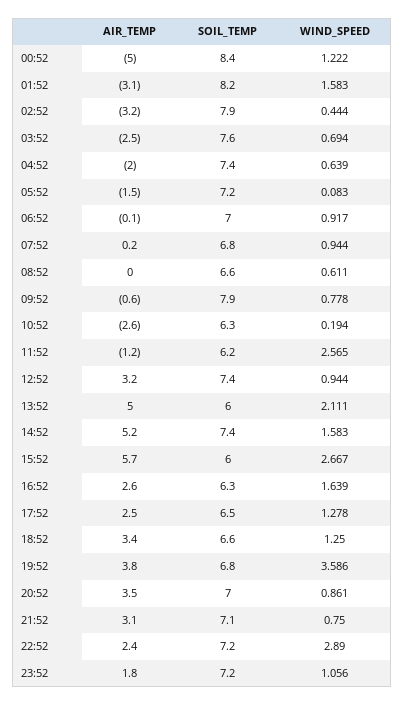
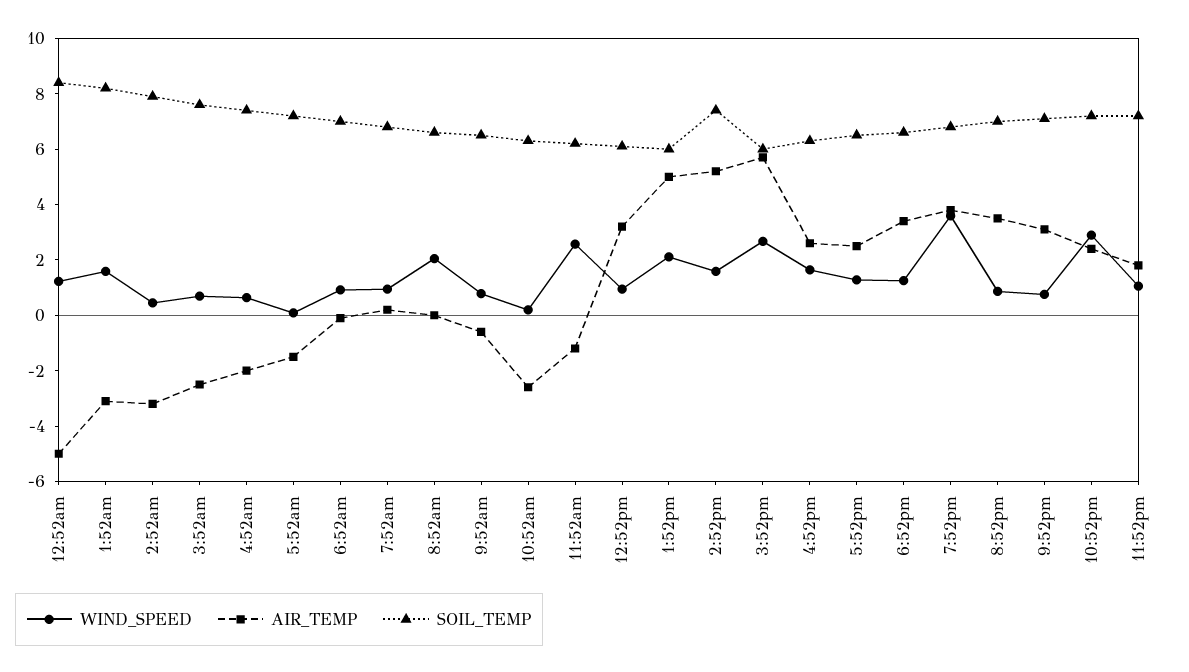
  {
    "AIR_TEMP": {
      "00:52": -5,
      "01:52": -3.1,
      "02:52": -3.2,
      "03:52": -2.5,
      "04:52": -2,
      "05:52": -1.5,
      "06:52": -0.1,
      "07:52": 0.2,
      "08:52": 0,
      "09:52": -0.6,
      "10:52": -2.6,
      "11:52": -1.2,
      "12:52": 3.2,
      "13:52": 5,
      "14:52": 5.2,
      "15:52": 5.7,
      "16:52": 2.6,
      "17:52": 2.5,
      "18:52": 3.4,
      "19:52": 3.8,
      "20:52": 3.5,
      "21:52": 3.1,
      "22:52": 2.4,
      "23:52": 1.8
    },
    "SOIL_TEMP": {
      "00:52": 8.4,
      "01:52": 8.2,
      "02:52": 7.9,
      "03:52": 7.6,
      "04:52": 7.4,
      "05:52": 7.2,
      "06:52": 7,
      "07:52": 6.8,
      "08:52": 6.6,
-     "09:52": 7.9,
+     "09:52": 6.5,
      "10:52": 6.3,
      "11:52": 6.2,
-     "12:52": 7.4,
+     "12:52": 6,
      "13:52": 6,
      "14:52": 7.4,
      "15:52": 6,
      "16:52": 6.3,
      "17:52": 6.5,
      "18:52": 6.6,
      "19:52": 6.8,
      "20:52": 7,
      "21:52": 7.1,
      "22:52": 7.2,
      "23:52": 7.2
    },
    "WIND_SPEED": {
      "00:52": 1.222,
      "01:52": 1.583,
      "02:52": 0.444,
      "03:52": 0.694,
      "04:52": 0.639,
      "05:52": 0.083,
      "06:52": 0.917,
      "07:52": 0.944,
-     "08:52": 0.611,
+     "08:52": 2,
      "09:52": 0.778,
      "10:52": 0.194,
      "11:52": 2.565,
      "12:52": 0.944,
      "13:52": 2.111,
      "14:52": 1.583,
      "15:52": 2.667,
      "16:52": 1.639,
      "17:52": 1.278,
      "18:52": 1.25,
      "19:52": 3.586,
      "20:52": 0.861,
      "21:52": 0.75,
      "22:52": 2.89,
      "23:52": 1.056
    }
  }

